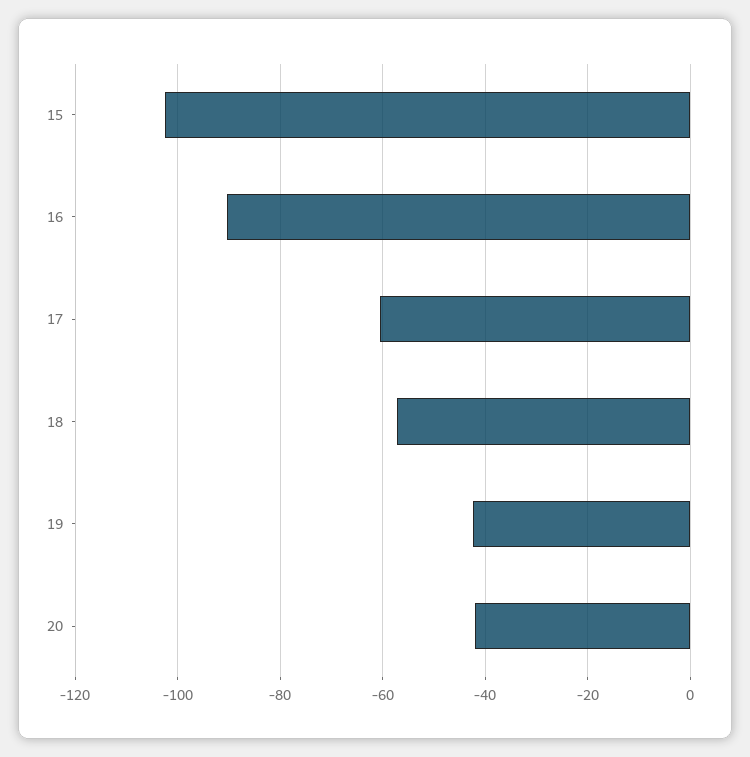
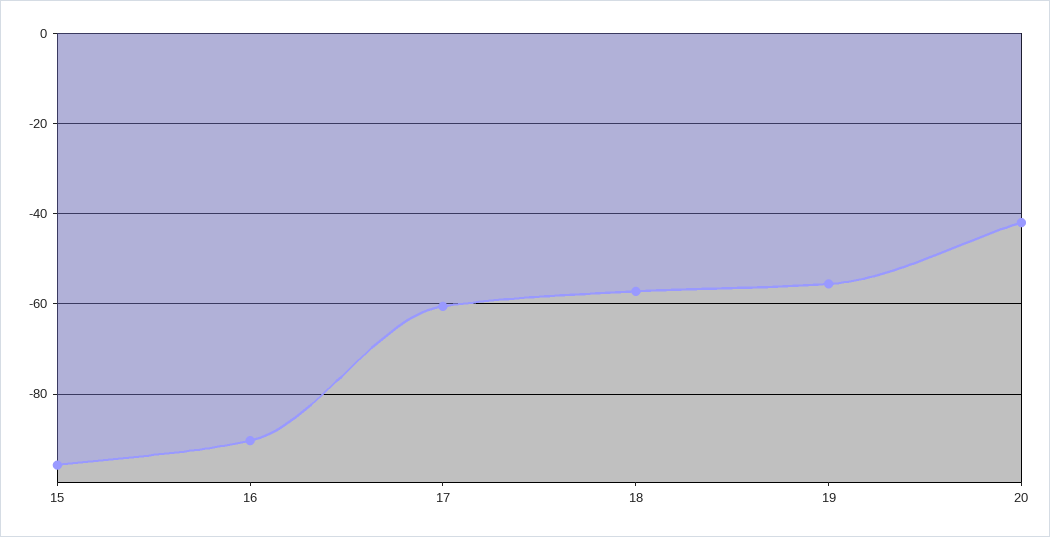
  {
-   "15": -102,
+   "15": -96,
    "16": -90,
    "17": -60,
    "18": -58,
-   "19": -42,
+   "19": -56,
    "20": -42
  }

